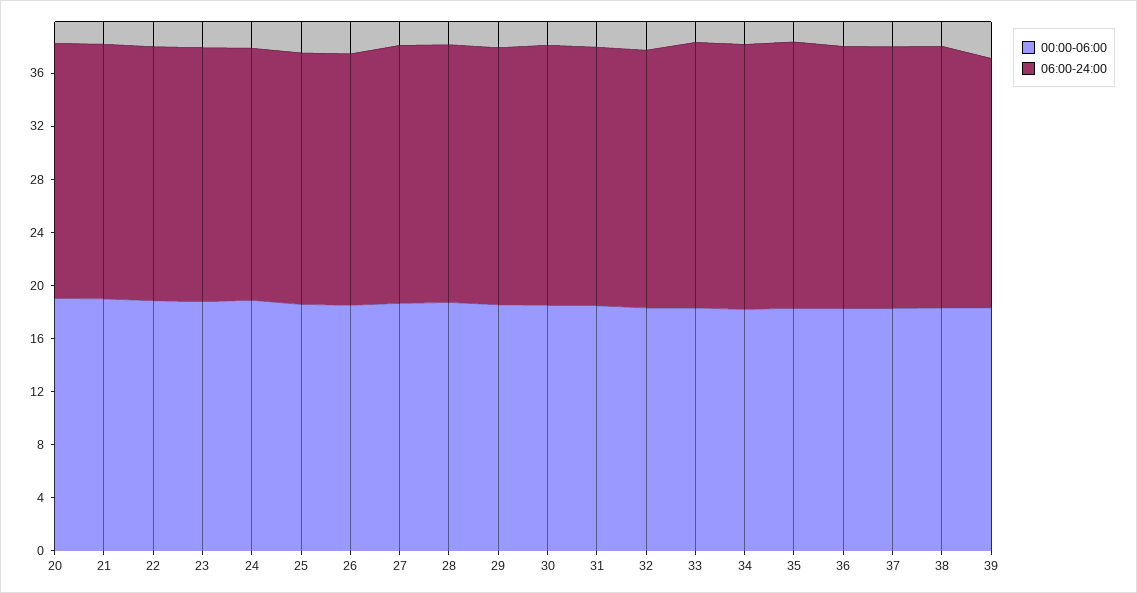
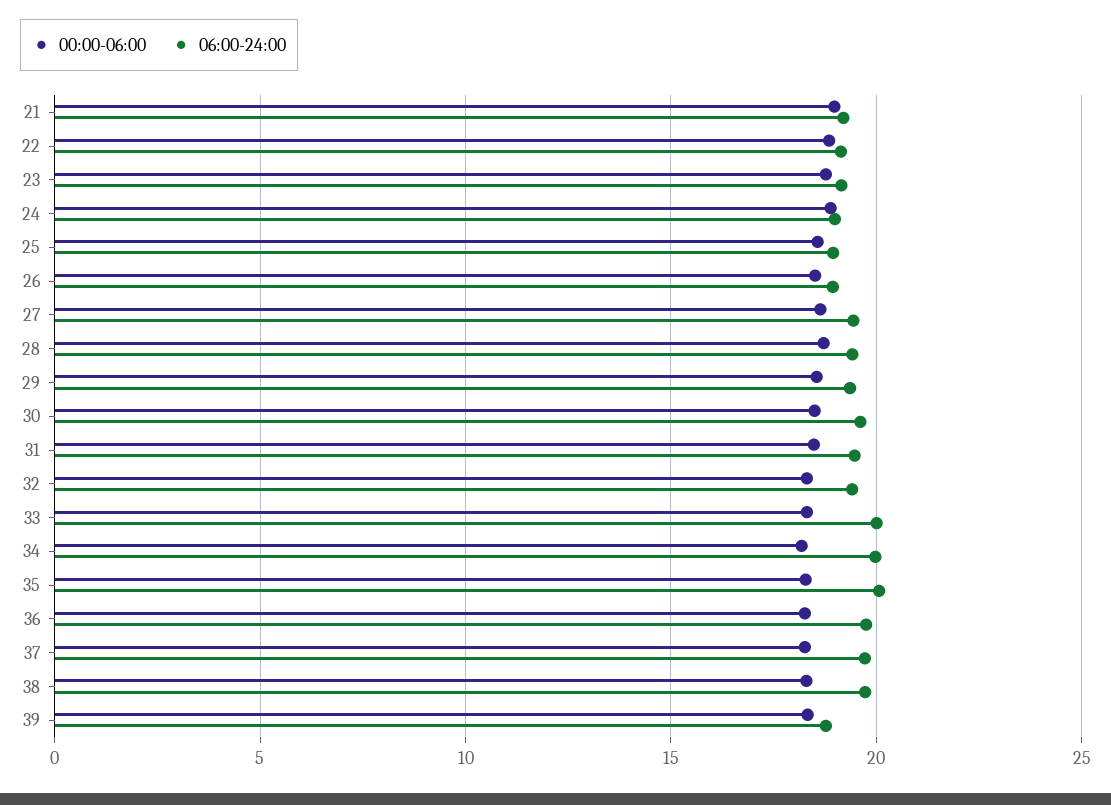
  {
    "00:00-06:00": {
-     "20": 19,
      "21": 19,
      "22": 19,
      "23": 19,
      "24": 19,
      "25": 18.5,
      "26": 18.5,
      "27": 18.5,
      "28": 18.5,
      "29": 18.5,
      "30": 18.5,
      "31": 18.5,
      "32": 18.5,
      "33": 18.5,
      "34": 18,
      "35": 18.5,
      "36": 18.5,
      "37": 18.5,
      "38": 18.5,
      "39": 18.5
    },
    "06:00-24:00": {
-     "20": 19,
      "21": 19,
      "22": 19,
      "23": 19,
      "24": 19,
      "25": 19,
      "26": 19,
      "27": 19.5,
      "28": 19.5,
      "29": 19.5,
      "30": 19.5,
      "31": 19.5,
      "32": 19.5,
      "33": 20,
      "34": 20,
      "35": 20,
      "36": 20,
      "37": 19.5,
      "38": 19.5,
      "39": 19
    }
  }

